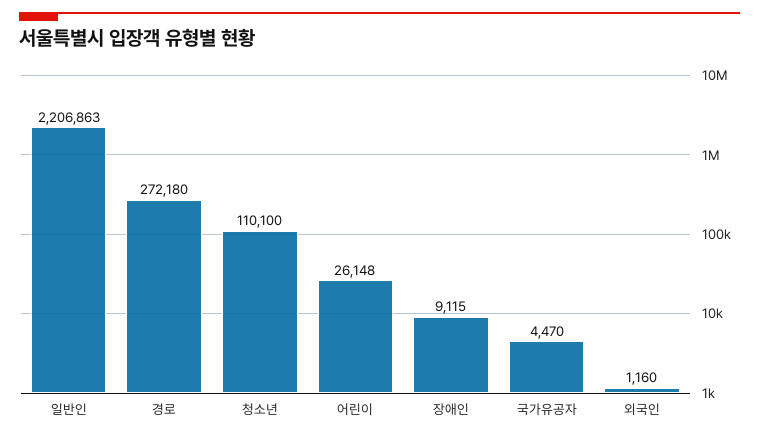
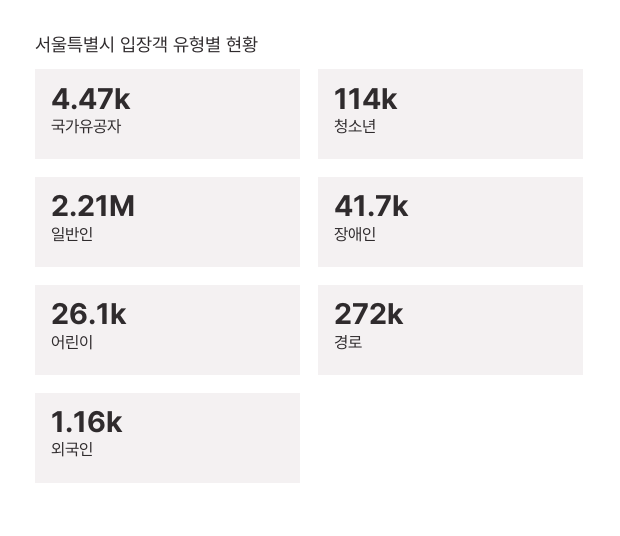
  {
    "일반인": 2206863,
    "경로": 272180,
-   "청소년": 110100,
+   "청소년": 114000,
    "어린이": 26148,
-   "장애인": 9115,
+   "장애인": 41700,
    "국가유공자": 4470,
    "외국인": 1160
  }

